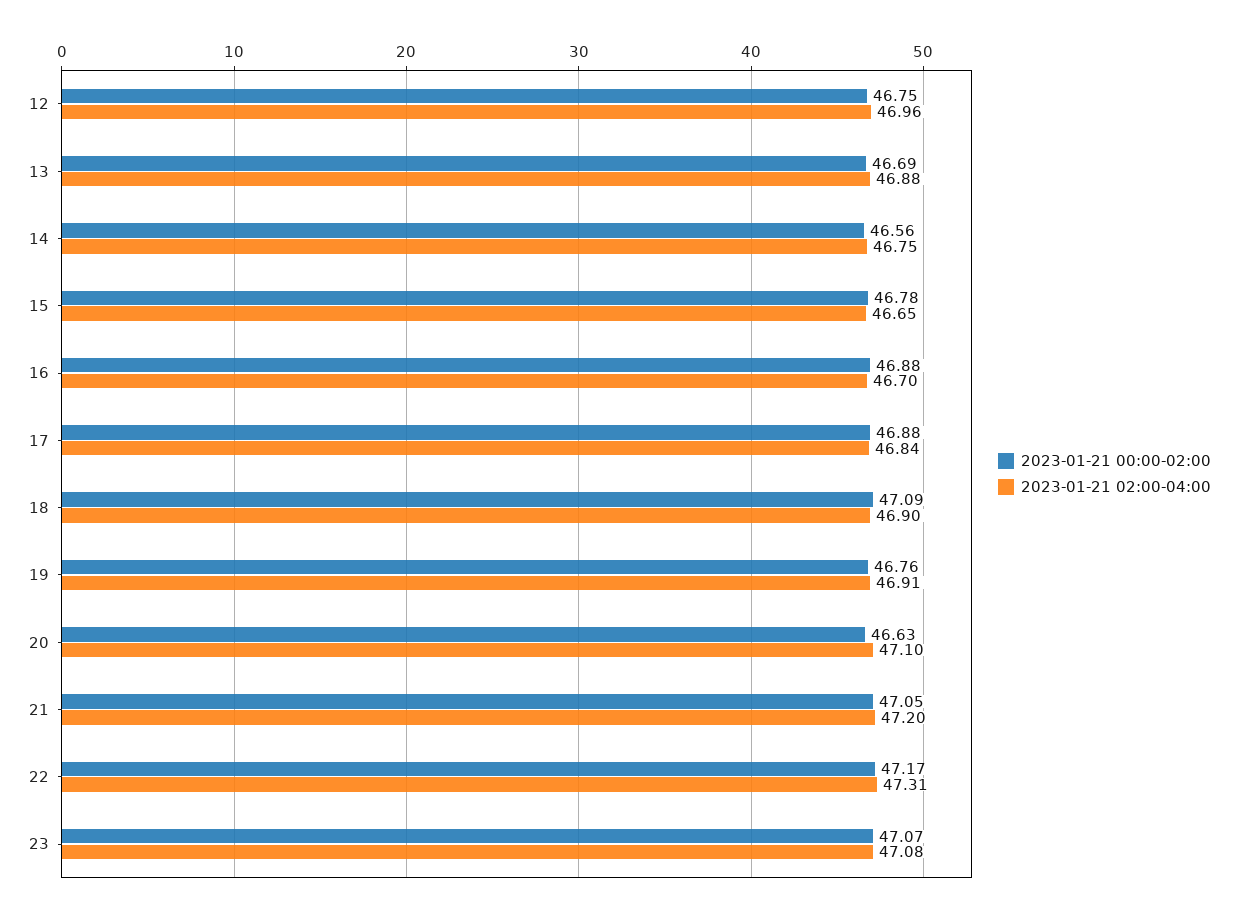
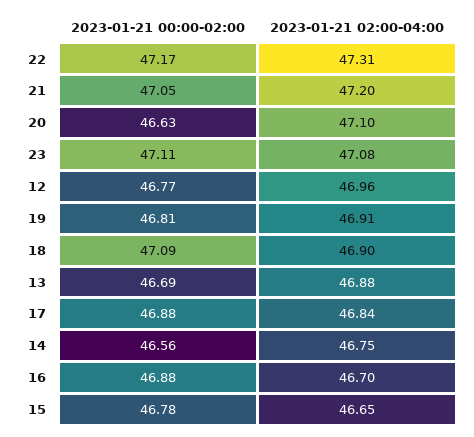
  {
    "2023-01-21 00:00-02:00": {
-     "12": 46.75,
+     "12": 46.77,
      "13": 46.69,
      "14": 46.56,
      "15": 46.78,
      "16": 46.88,
      "17": 46.88,
      "18": 47.09,
-     "19": 46.76,
+     "19": 46.81,
      "20": 46.63,
      "21": 47.05,
      "22": 47.17,
-     "23": 47.07
+     "23": 47.11
    },
    "2023-01-21 02:00-04:00": {
      "12": 46.96,
      "13": 46.88,
      "14": 46.75,
      "15": 46.65,
      "16": 46.7,
      "17": 46.84,
      "18": 46.9,
      "19": 46.91,
      "20": 47.1,
      "21": 47.2,
      "22": 47.31,
      "23": 47.08
    }
  }

